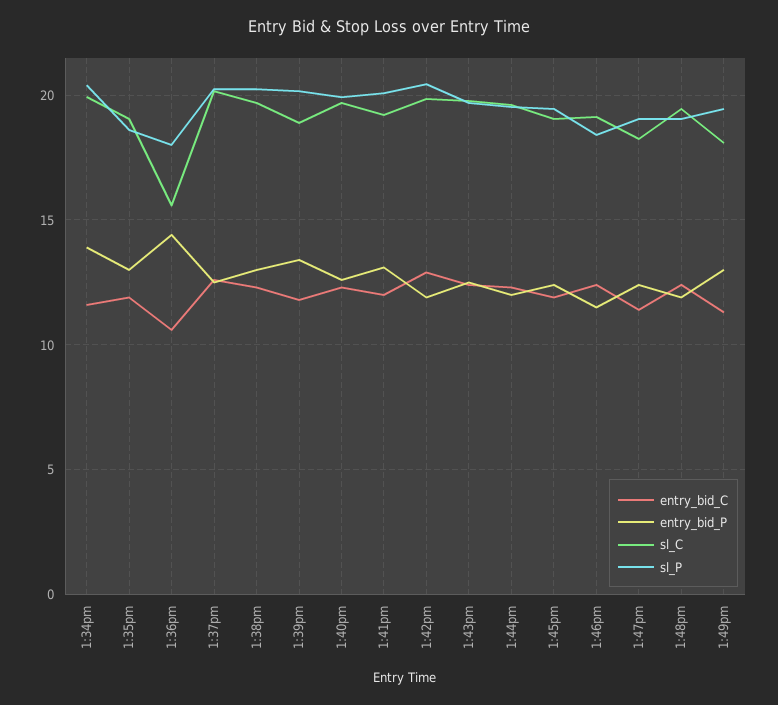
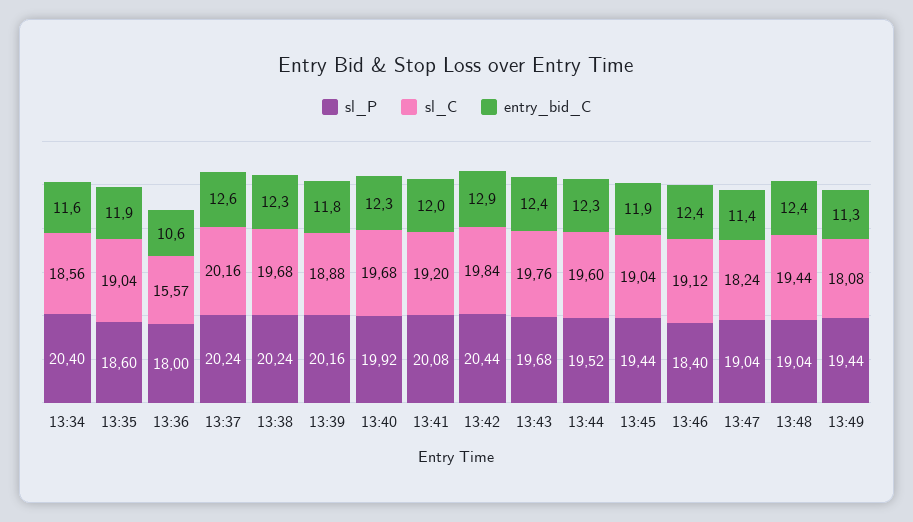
  {
    "entry_bid_C": {
      "1:34pm": 11.6,
      "1:35pm": 11.9,
      "1:36pm": 10.6,
      "1:37pm": 12.6,
      "1:38pm": 12.3,
      "1:39pm": 11.8,
      "1:40pm": 12.3,
      "1:41pm": 12,
      "1:42pm": 12.9,
      "1:43pm": 12.4,
      "1:44pm": 12.3,
      "1:45pm": 11.9,
      "1:46pm": 12.4,
      "1:47pm": 11.4,
      "1:48pm": 12.4,
      "1:49pm": 11.3
    },
-   "entry_bid_P": {
-     "1:34pm": 14,
-     "1:35pm": 13,
-     "1:36pm": 14.5,
-     "1:37pm": 12.5,
-     "1:38pm": 13,
-     "1:39pm": 13.5,
-     "1:40pm": 12.5,
-     "1:41pm": 13,
-     "1:42pm": 12,
-     "1:43pm": 12.5,
-     "1:44pm": 12,
-     "1:45pm": 12.5,
-     "1:46pm": 11.5,
-     "1:47pm": 12.5,
-     "1:48pm": 12,
-     "1:49pm": 13
-   },
    "sl_C": {
-     "1:34pm": 20,
+     "1:34pm": 18.56,
      "1:35pm": 19.04,
      "1:36pm": 15.57,
      "1:37pm": 20.16,
      "1:38pm": 19.68,
      "1:39pm": 18.88,
      "1:40pm": 19.68,
      "1:41pm": 19.2,
      "1:42pm": 19.84,
      "1:43pm": 19.76,
      "1:44pm": 19.6,
      "1:45pm": 19.04,
      "1:46pm": 19.12,
      "1:47pm": 18.24,
      "1:48pm": 19.44,
      "1:49pm": 18.08
    },
    "sl_P": {
      "1:34pm": 20.4,
      "1:35pm": 18.6,
      "1:36pm": 18,
      "1:37pm": 20.24,
      "1:38pm": 20.24,
      "1:39pm": 20.16,
      "1:40pm": 19.92,
      "1:41pm": 20.08,
      "1:42pm": 20.44,
      "1:43pm": 19.68,
      "1:44pm": 19.52,
      "1:45pm": 19.44,
      "1:46pm": 18.4,
      "1:47pm": 19.04,
      "1:48pm": 19.04,
      "1:49pm": 19.44
    }
  }

